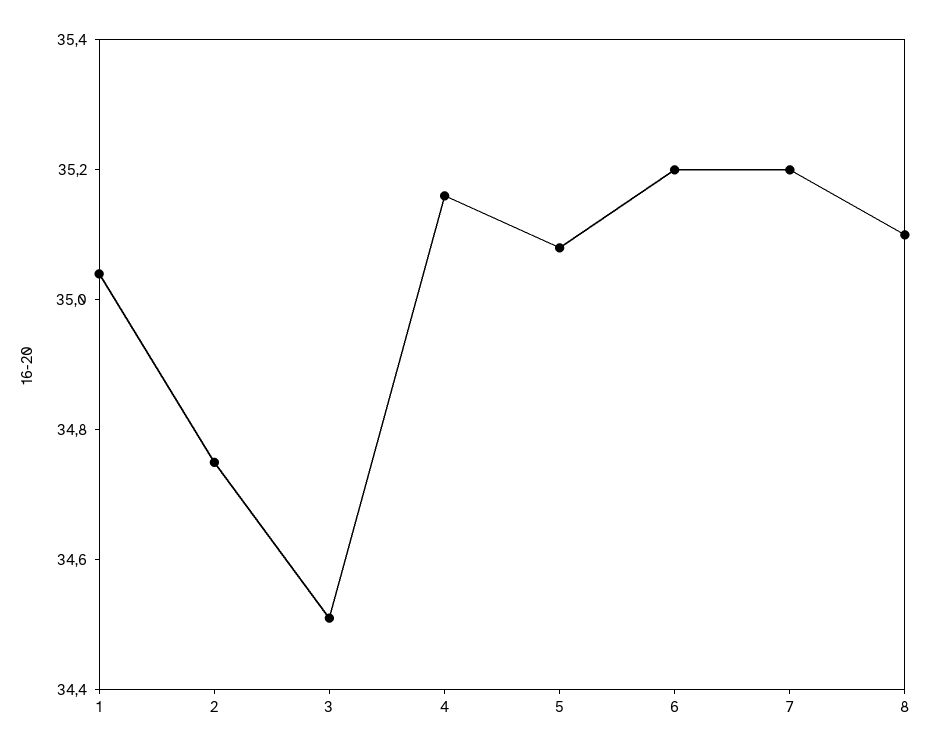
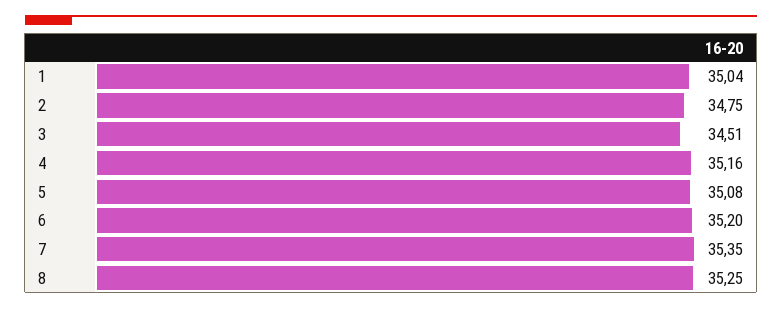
  {
    "1": 35.04,
    "2": 34.75,
    "3": 34.51,
    "4": 35.16,
    "5": 35.08,
    "6": 35.2,
-   "7": 35.2,
+   "7": 35.35,
-   "8": 35.1
+   "8": 35.25
  }

